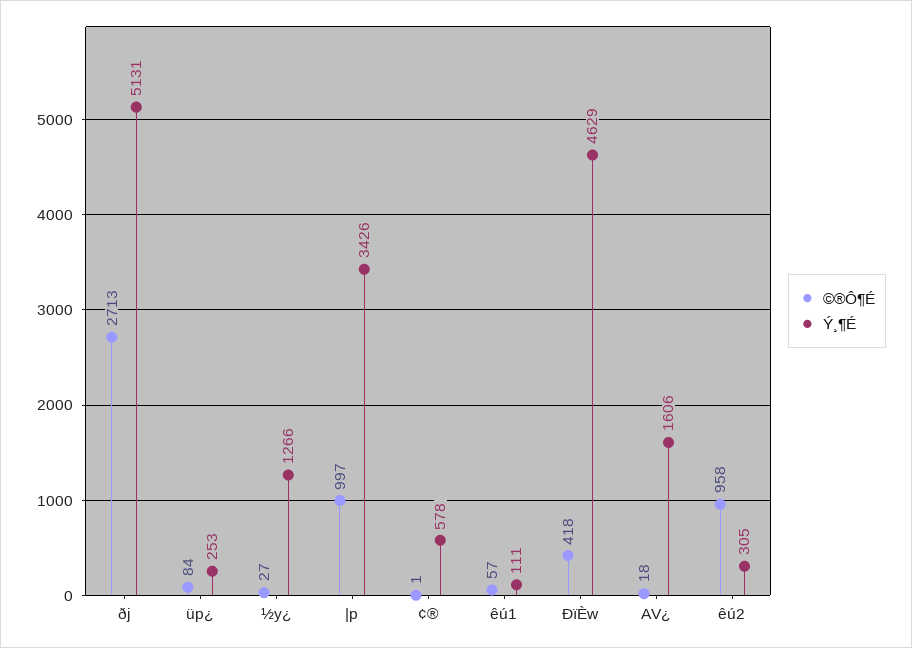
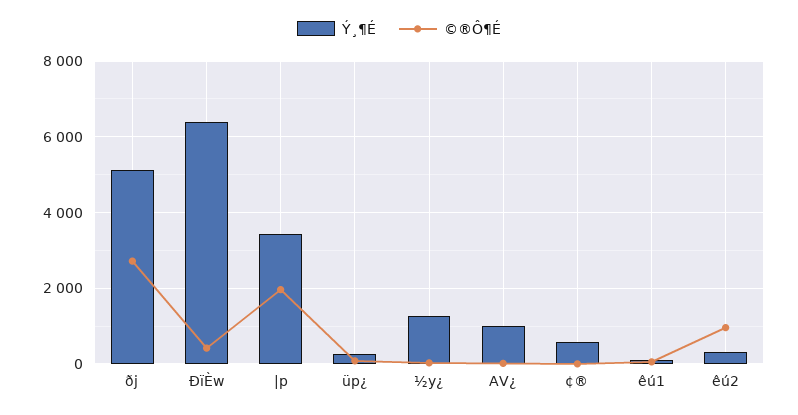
  {
    "©®Ô¶É": {
      "ðj": 2713,
      "üp¿": 84,
      "½y¿": 27,
-     "|p": 997,
+     "|p": 2000,
      "¢®": 1,
      "êú1": 57,
      "ÐïÈw": 418,
      "AV¿": 18,
      "êú2": 958
    },
    "Ý¸¶É": {
      "ðj": 5131,
      "üp¿": 253,
      "½y¿": 1266,
      "|p": 3426,
      "¢®": 578,
      "êú1": 111,
-     "ÐïÈw": 4629,
+     "ÐïÈw": 6400,
-     "AV¿": 1606,
+     "AV¿": 1000,
      "êú2": 305
    }
  }

